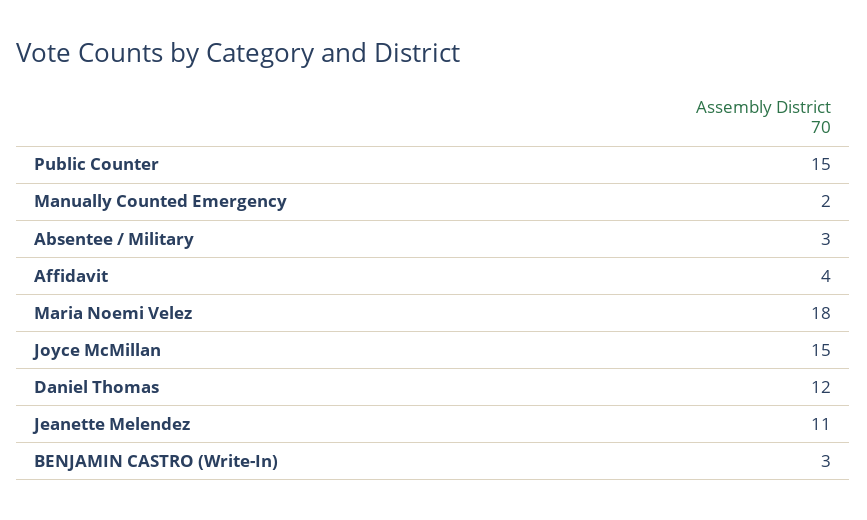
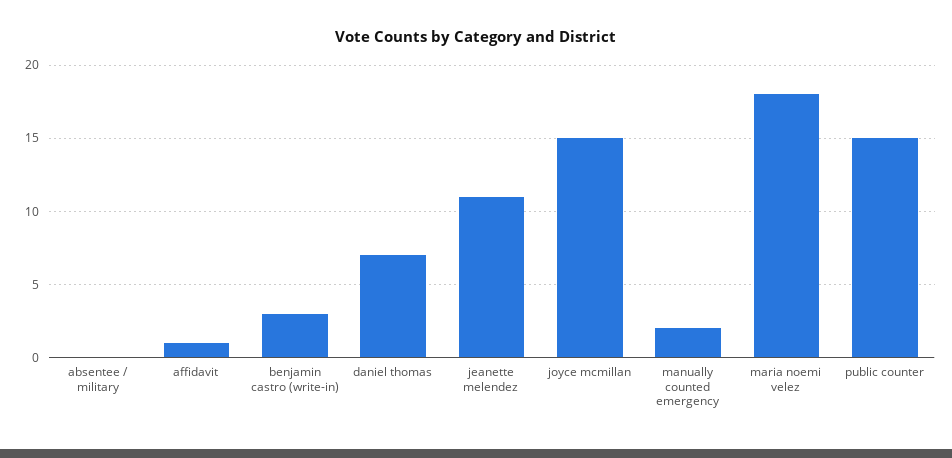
  {
    "Public Counter": 15,
    "Manually Counted Emergency": 2,
-   "Absentee / Military": 3,
+   "Absentee / Military": 0,
-   "Affidavit": 4,
+   "Affidavit": 1,
    "Maria Noemi Velez": 18,
    "Joyce McMillan": 15,
-   "Daniel Thomas": 12,
+   "Daniel Thomas": 7,
    "Jeanette Melendez": 11,
    "BENJAMIN CASTRO (Write-In)": 3
  }

